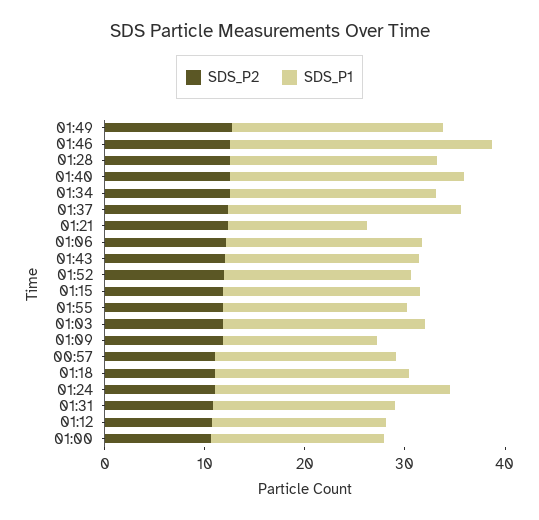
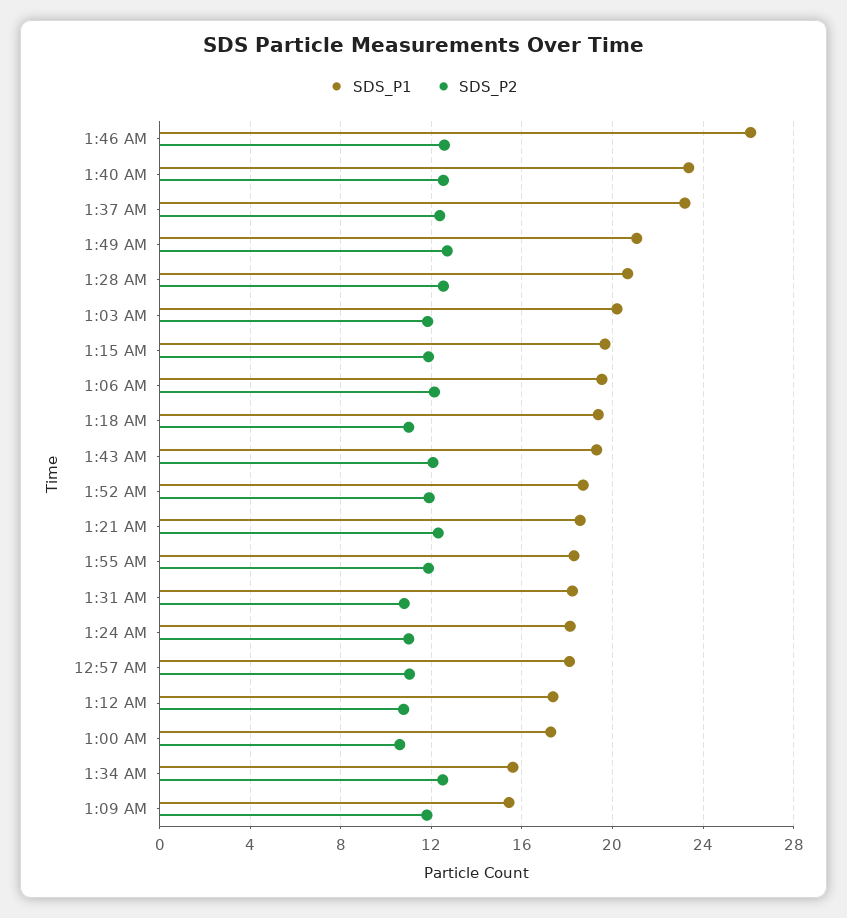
  {
    "SDS_P2": {
      "01:49": 12.5,
      "01:46": 12.5,
      "01:28": 12.5,
      "01:40": 12.5,
      "01:34": 12.5,
      "01:37": 12.5,
      "01:21": 12.5,
      "01:06": 12,
      "01:43": 12,
      "01:52": 12,
      "01:15": 12,
      "01:55": 12,
      "01:03": 12,
      "01:09": 12,
      "00:57": 11,
      "01:18": 11,
      "01:24": 11,
      "01:31": 11,
      "01:12": 11,
      "01:00": 10.5
    },
    "SDS_P1": {
      "01:49": 21,
      "01:46": 26,
      "01:28": 20.5,
      "01:40": 23.5,
-     "01:34": 20,
+     "01:34": 15.5,
      "01:37": 23,
-     "01:21": 14,
+     "01:21": 18.5,
      "01:06": 19.5,
      "01:43": 19.5,
      "01:52": 18.5,
      "01:15": 19.5,
      "01:55": 18.5,
      "01:03": 20,
      "01:09": 15.5,
      "00:57": 18,
      "01:18": 19.5,
-     "01:24": 24,
+     "01:24": 18,
      "01:31": 18,
      "01:12": 17.5,
      "01:00": 17.5
    }
  }

